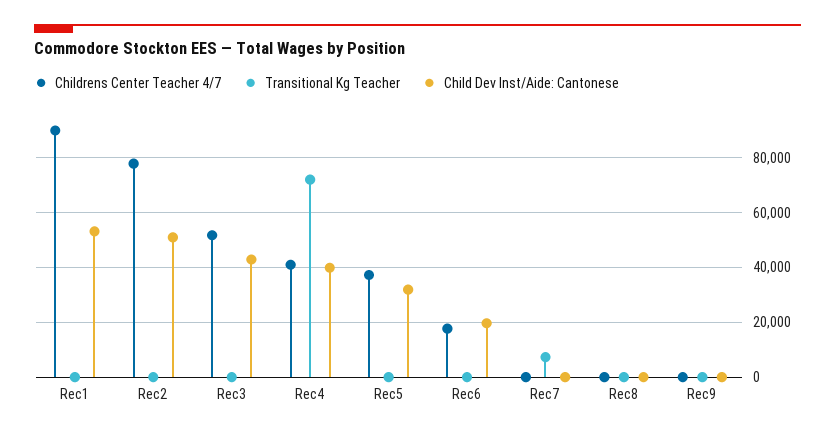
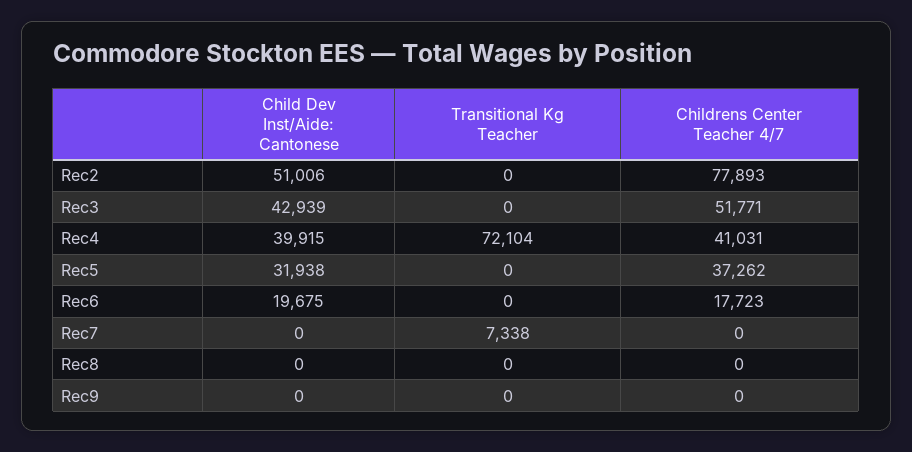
  {
    "Childrens Center Teacher 4/7": {
-     "Rec1": 90000,
      "Rec2": 77893,
      "Rec3": 51771,
      "Rec4": 41031,
      "Rec5": 37262,
      "Rec6": 17723,
      "Rec7": 0,
      "Rec8": 0,
      "Rec9": 0
    },
    "Transitional Kg Teacher": {
-     "Rec1": 0,
      "Rec2": 0,
      "Rec3": 0,
      "Rec4": 72104,
      "Rec5": 0,
      "Rec6": 0,
      "Rec7": 7338,
      "Rec8": 0,
      "Rec9": 0
    },
    "Child Dev Inst/Aide: Cantonese": {
-     "Rec1": 52500,
      "Rec2": 51006,
      "Rec3": 42939,
      "Rec4": 39915,
      "Rec5": 31938,
      "Rec6": 19675,
      "Rec7": 0,
      "Rec8": 0,
      "Rec9": 0
    }
  }

